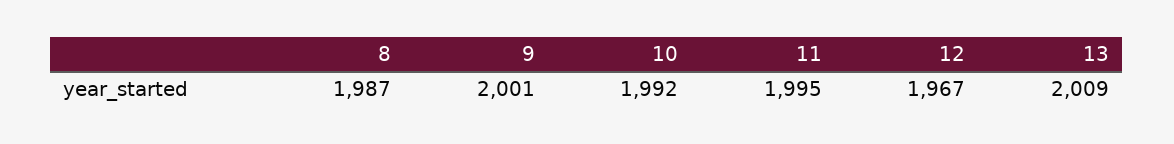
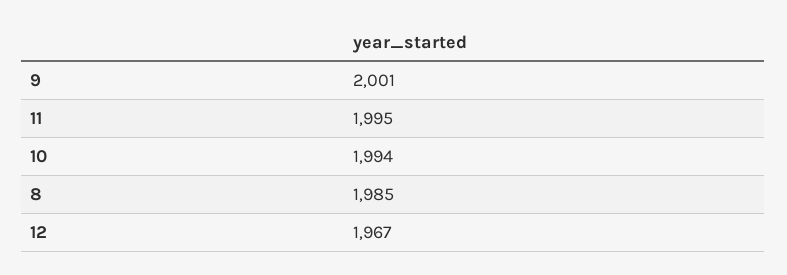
  {
-   "8": 1987,
+   "8": 1985,
    "9": 2001,
-   "10": 1992,
+   "10": 1994,
    "11": 1995,
-   "12": 1967,
+   "12": 1967
-   "13": 2009
  }

